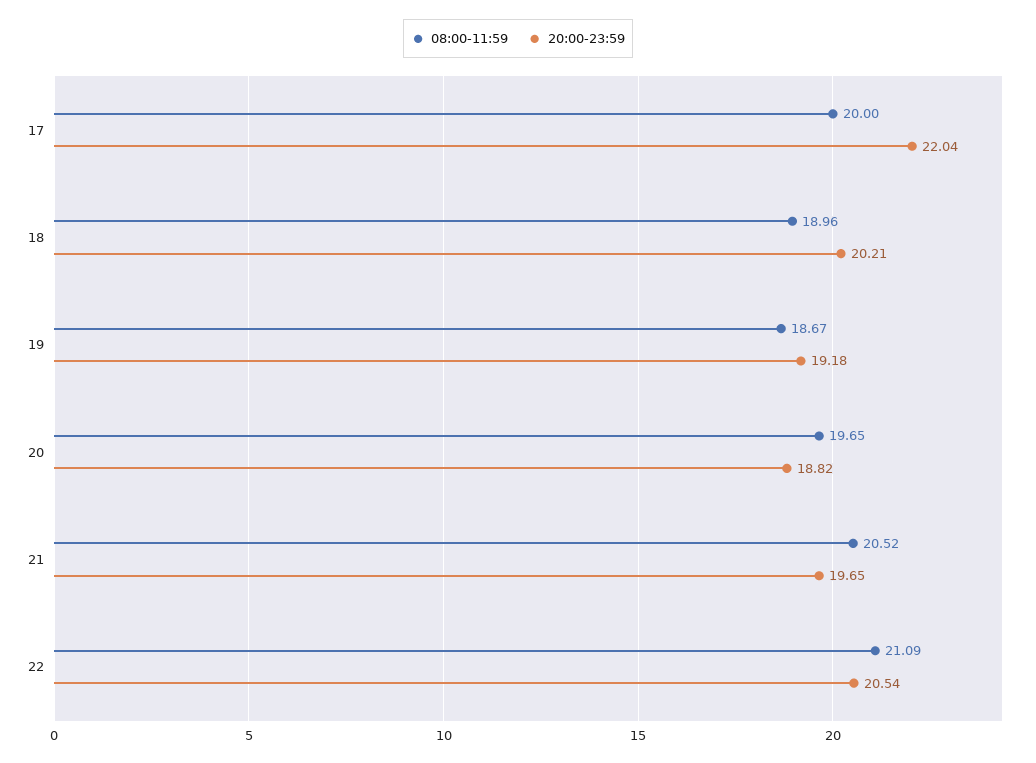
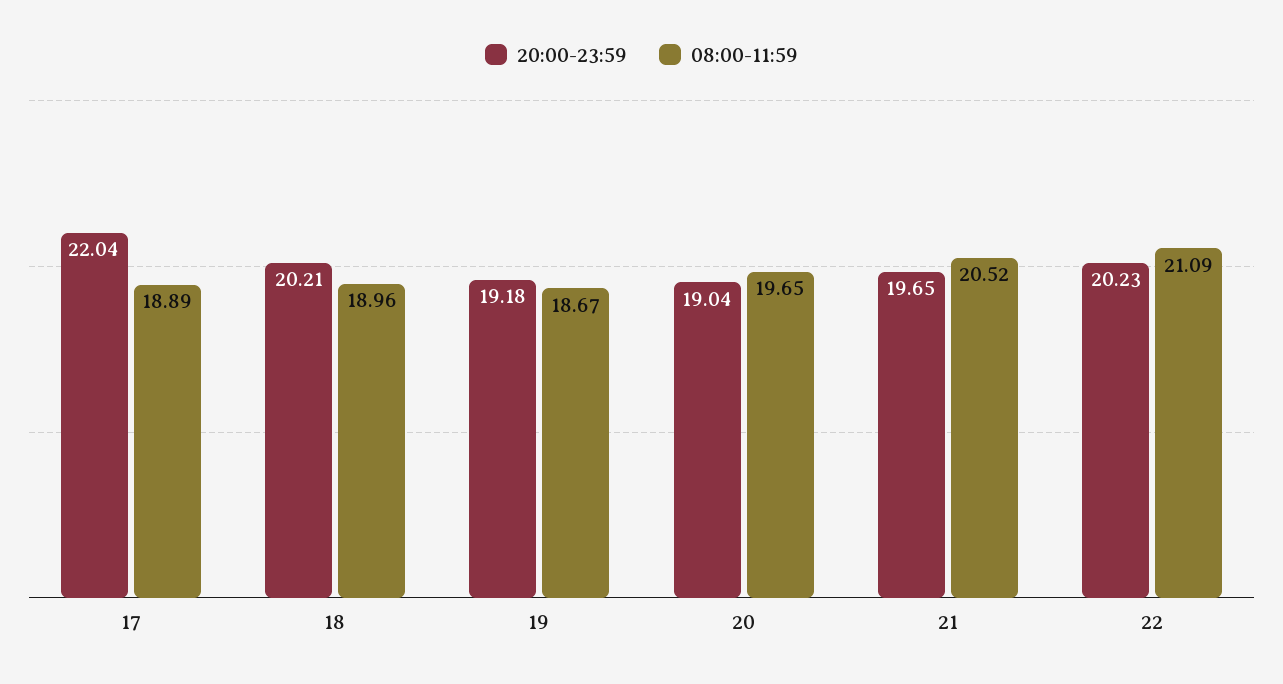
  {
    "08:00-11:59": {
-     "17": 20,
+     "17": 18.89,
      "18": 18.96,
      "19": 18.67,
      "20": 19.65,
      "21": 20.52,
      "22": 21.09
    },
    "20:00-23:59": {
      "17": 22.04,
      "18": 20.21,
      "19": 19.18,
-     "20": 18.82,
+     "20": 19.04,
      "21": 19.65,
-     "22": 20.54
+     "22": 20.23
    }
  }

